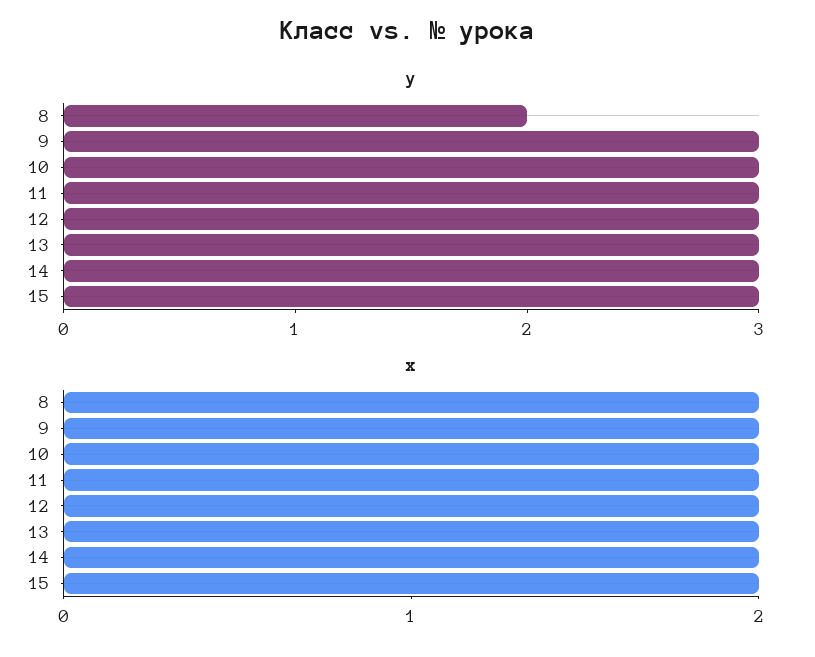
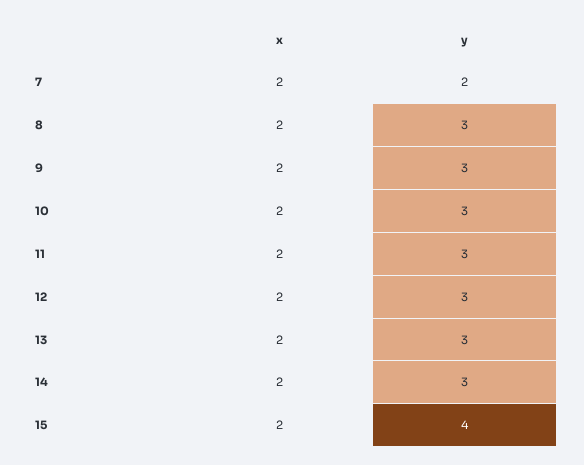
  {
    "y": {
-     "8": 2,
+     "8": 3,
      "9": 3,
      "10": 3,
      "11": 3,
      "12": 3,
      "13": 3,
      "14": 3,
-     "15": 3
+     "15": 4,
+     "7": 2
    },
    "x": {
      "8": 2,
      "9": 2,
      "10": 2,
      "11": 2,
      "12": 2,
      "13": 2,
      "14": 2,
-     "15": 2
+     "15": 2,
+     "7": 2
    }
  }

